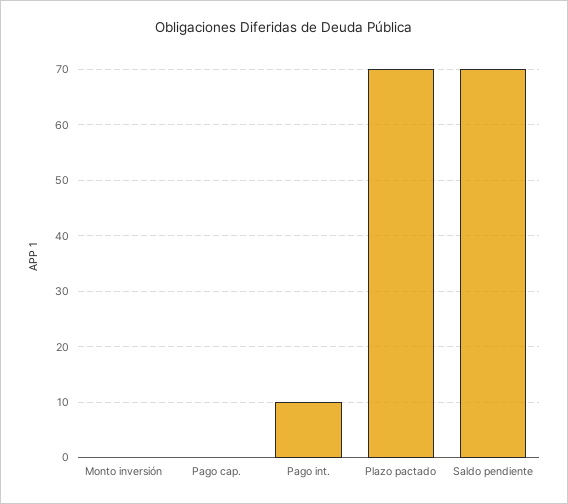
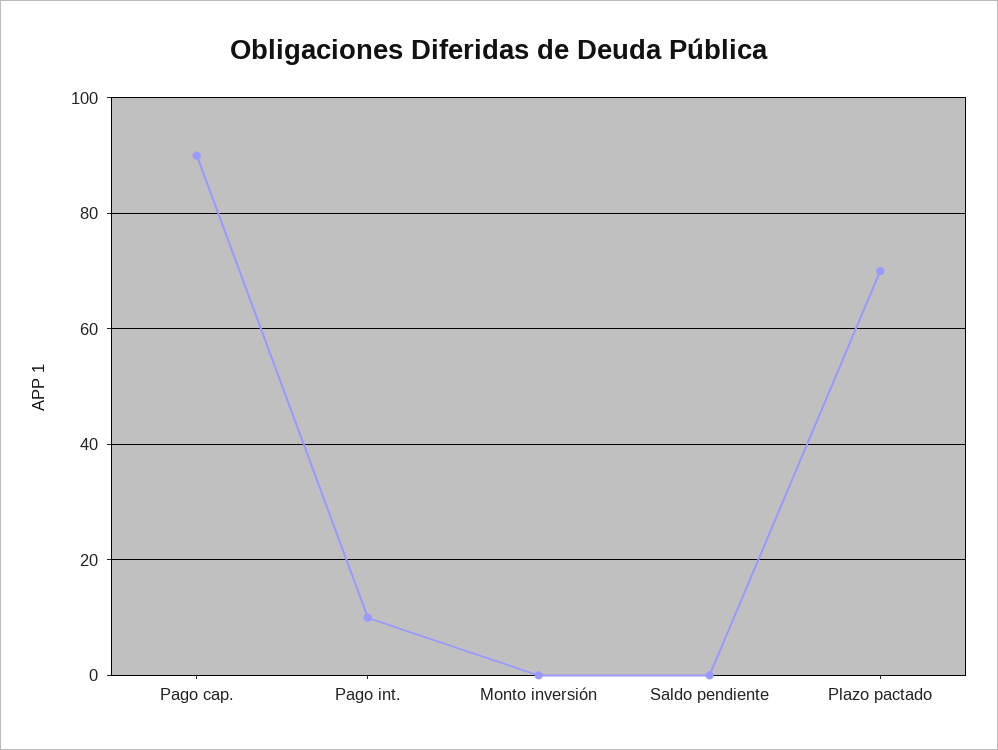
  {
    "Monto inversión": 0,
-   "Pago cap.": 0,
+   "Pago cap.": 90,
    "Pago int.": 10,
    "Plazo pactado": 70,
-   "Saldo pendiente": 70
+   "Saldo pendiente": 0
  }

